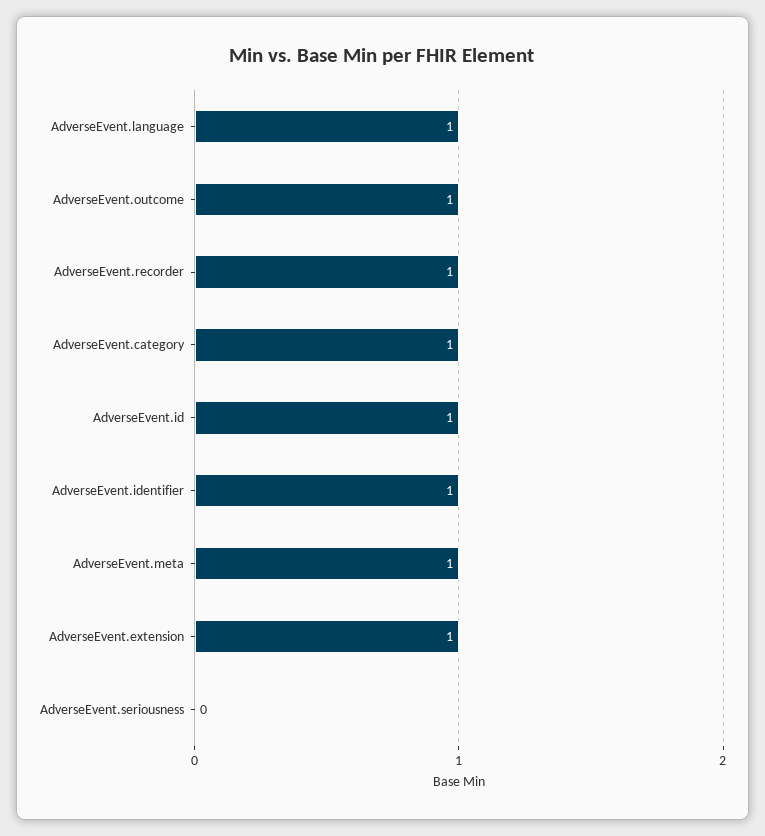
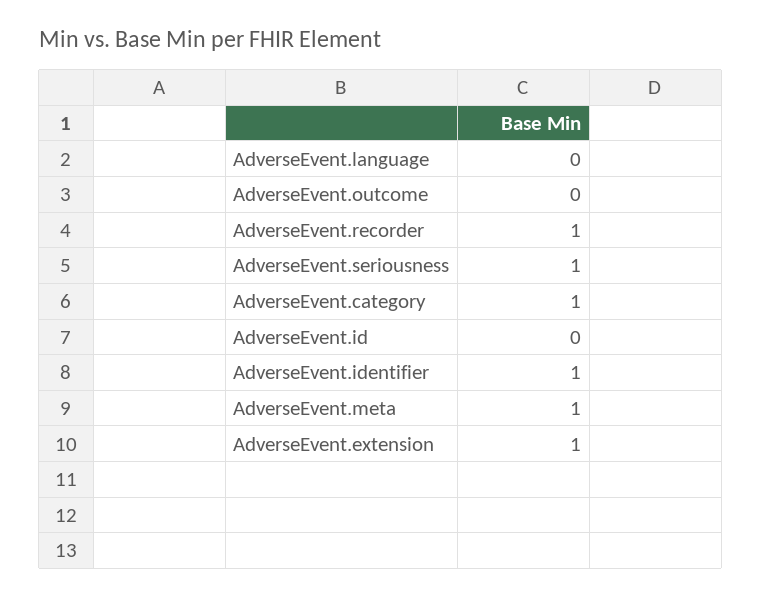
  {
-   "AdverseEvent.language": 1,
+   "AdverseEvent.language": 0,
-   "AdverseEvent.outcome": 1,
+   "AdverseEvent.outcome": 0,
    "AdverseEvent.recorder": 1,
    "AdverseEvent.category": 1,
-   "AdverseEvent.id": 1,
+   "AdverseEvent.id": 0,
    "AdverseEvent.identifier": 1,
    "AdverseEvent.meta": 1,
    "AdverseEvent.extension": 1,
-   "AdverseEvent.seriousness": 0
+   "AdverseEvent.seriousness": 1
  }

